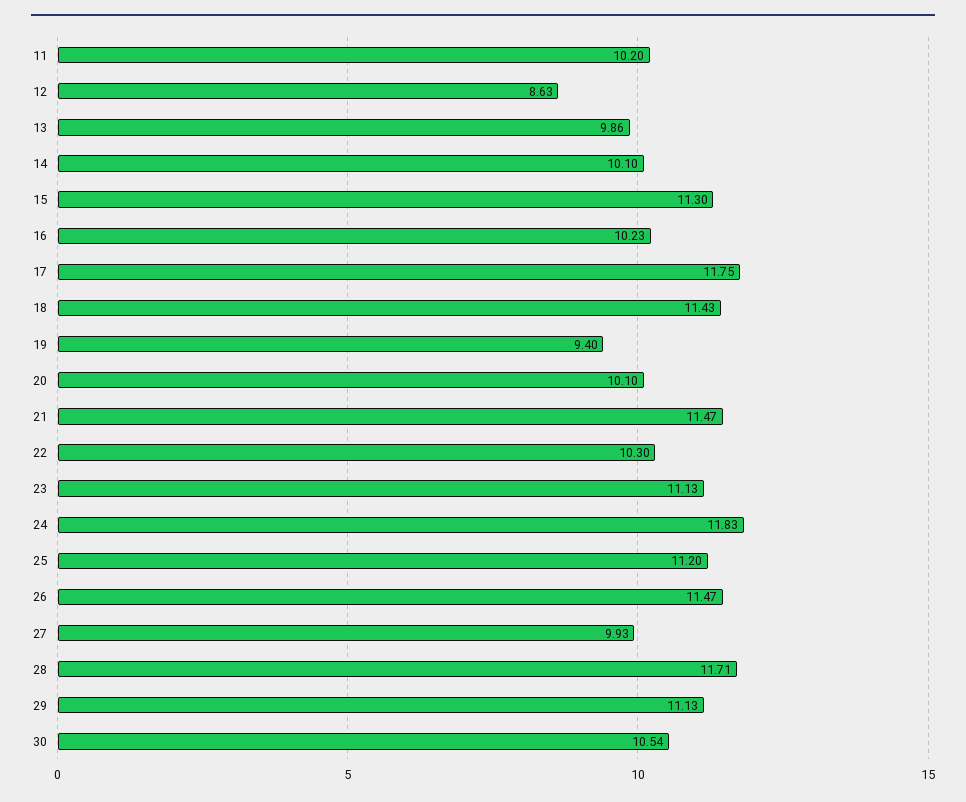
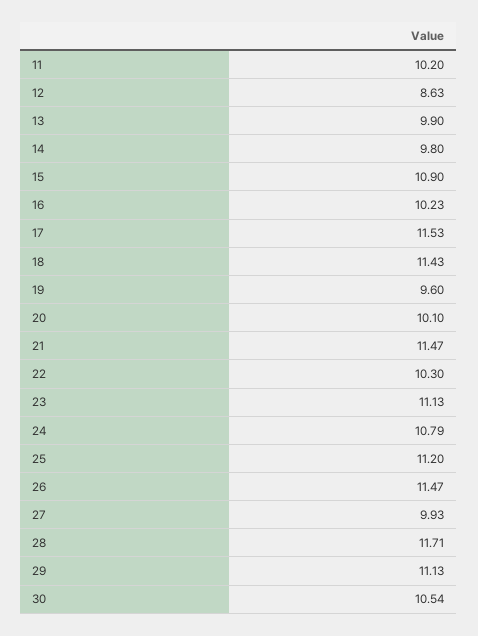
  {
    "11": 10.2,
    "12": 8.63,
-   "13": 9.86,
+   "13": 9.9,
-   "14": 10.1,
+   "14": 9.8,
-   "15": 11.3,
+   "15": 10.9,
    "16": 10.23,
-   "17": 11.75,
+   "17": 11.53,
    "18": 11.43,
-   "19": 9.4,
+   "19": 9.6,
    "20": 10.1,
    "21": 11.47,
    "22": 10.3,
    "23": 11.13,
-   "24": 11.83,
+   "24": 10.79,
    "25": 11.2,
    "26": 11.47,
    "27": 9.93,
    "28": 11.71,
    "29": 11.13,
    "30": 10.54
  }

